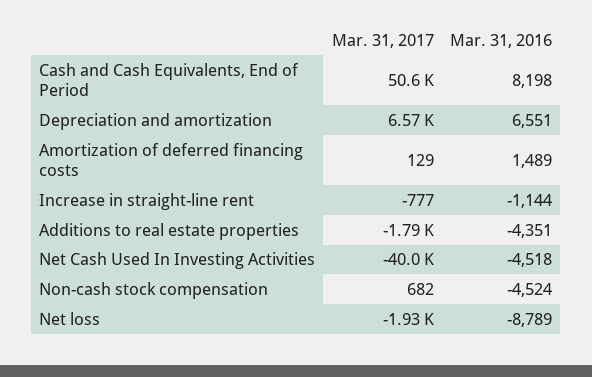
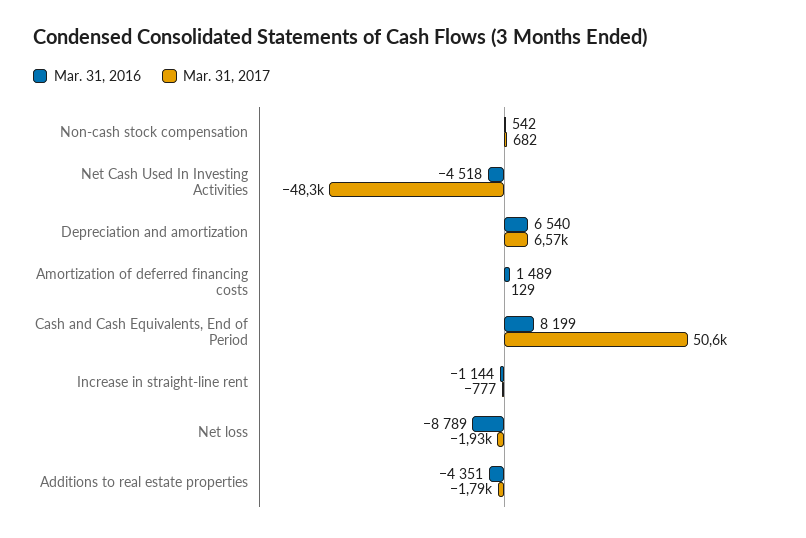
  {
    "Mar. 31, 2017": {
      "Cash and Cash Equivalents, End of Period": 50600,
      "Depreciation and amortization": 6570,
      "Amortization of deferred financing costs": 129,
      "Increase in straight-line rent": -777,
      "Additions to real estate properties": -1790,
-     "Net Cash Used In Investing Activities": -40000,
+     "Net Cash Used In Investing Activities": -48300,
      "Non-cash stock compensation": 682,
      "Net loss": -1930
    },
    "Mar. 31, 2016": {
-     "Cash and Cash Equivalents, End of Period": 8198,
+     "Cash and Cash Equivalents, End of Period": 8199,
-     "Depreciation and amortization": 6551,
+     "Depreciation and amortization": 6540,
      "Amortization of deferred financing costs": 1489,
      "Increase in straight-line rent": -1144,
      "Additions to real estate properties": -4351,
      "Net Cash Used In Investing Activities": -4518,
-     "Non-cash stock compensation": -4524,
+     "Non-cash stock compensation": 542,
      "Net loss": -8789
    }
  }

